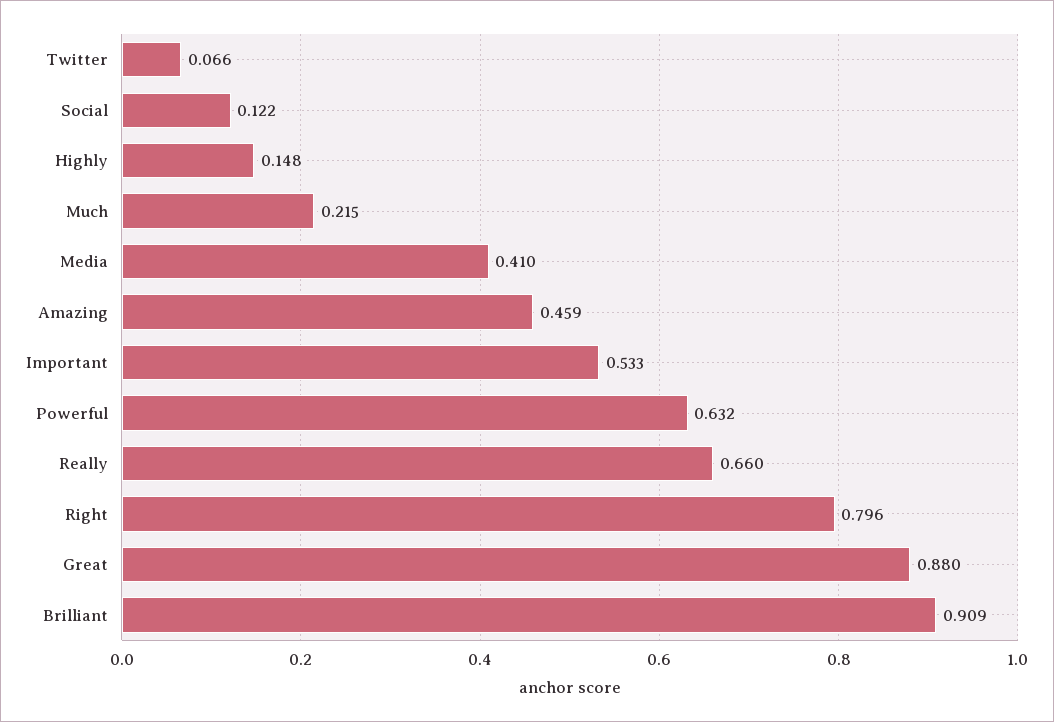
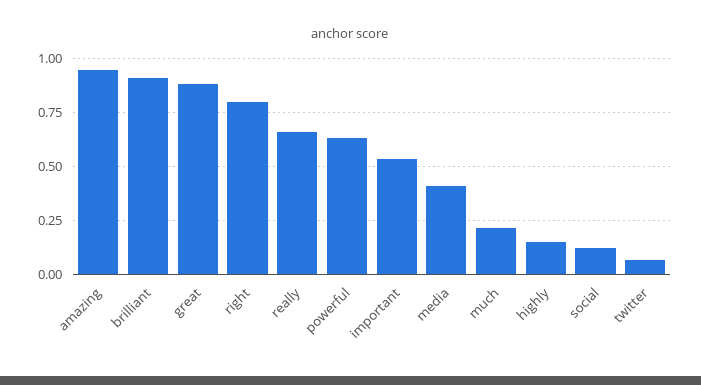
  {
    "Twitter": 0.066,
    "Social": 0.122,
    "Highly": 0.148,
    "Much": 0.215,
    "Media": 0.41,
-   "Amazing": 0.459,
+   "Amazing": 0.95,
    "Important": 0.533,
    "Powerful": 0.632,
    "Really": 0.66,
    "Right": 0.796,
    "Great": 0.88,
    "Brilliant": 0.909
  }

